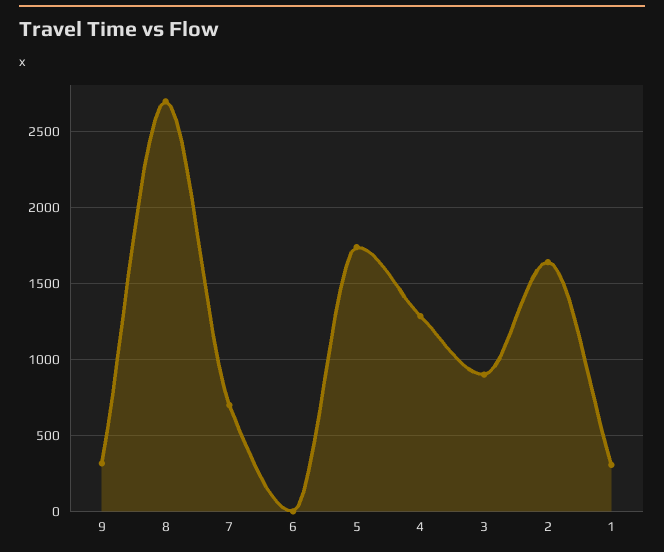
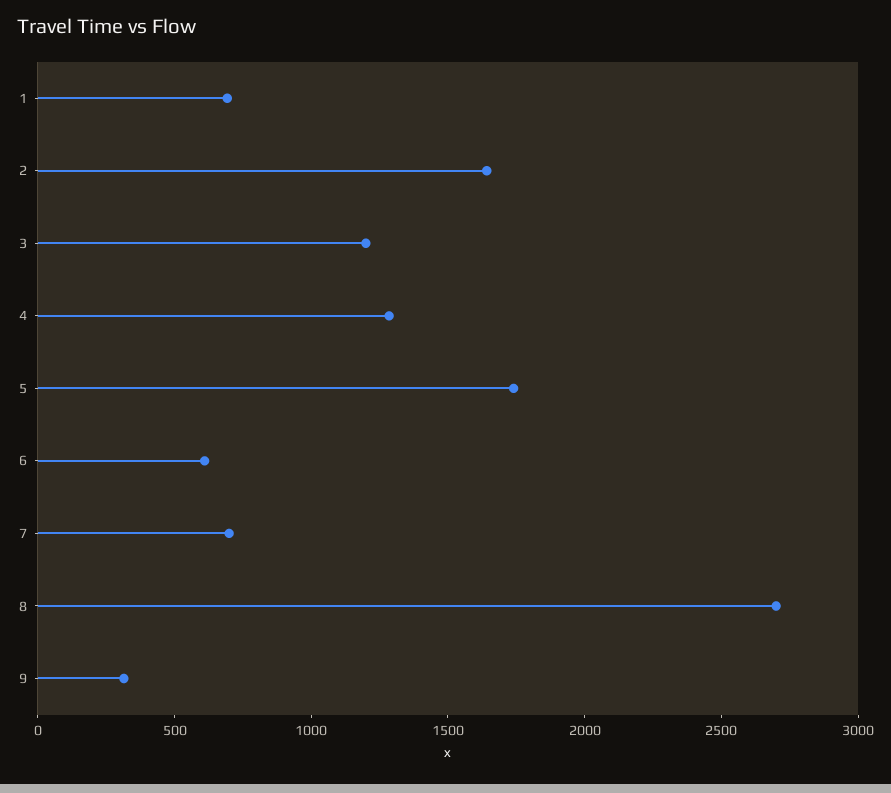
  {
    "9": 300,
    "8": 2700,
    "7": 700,
-   "6": 0,
+   "6": 600,
    "5": 1750,
    "4": 1300,
-   "3": 900,
+   "3": 1200,
    "2": 1650,
-   "1": 300
+   "1": 700
  }

